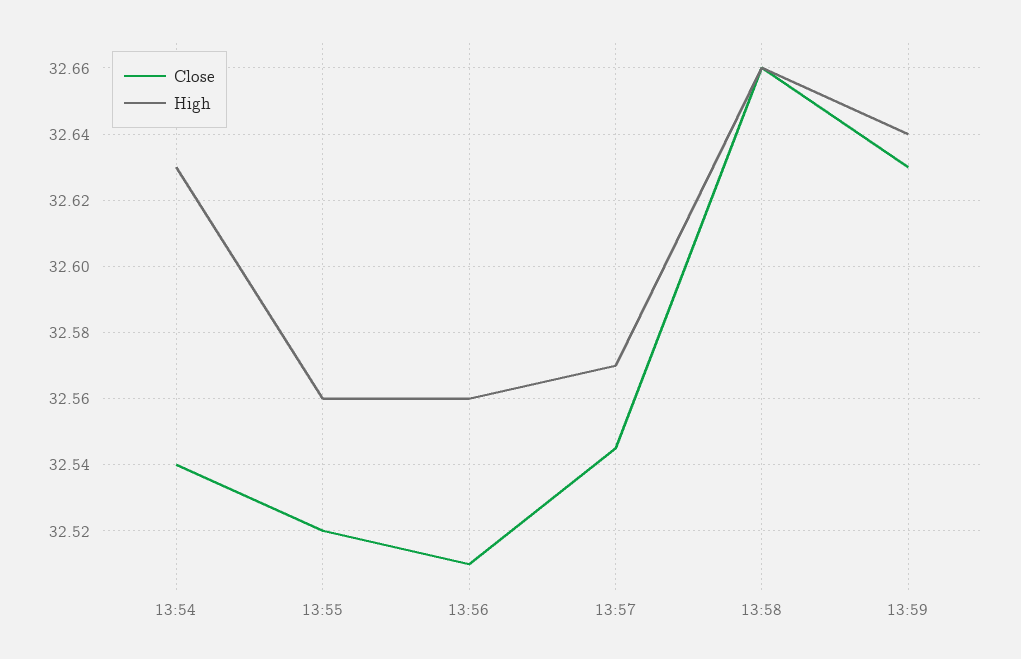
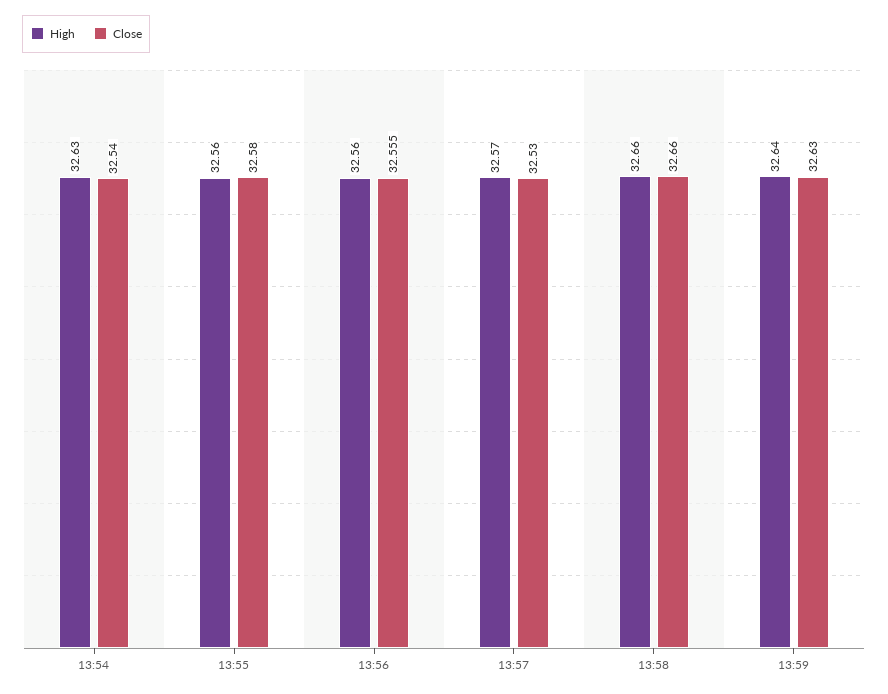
  {
    "Close": {
      "13:54": 32.54,
-     "13:55": 32.52,
+     "13:55": 32.58,
-     "13:56": 32.51,
+     "13:56": 32.555,
-     "13:57": 32.545,
+     "13:57": 32.53,
      "13:58": 32.66,
      "13:59": 32.63
    },
    "High": {
      "13:54": 32.63,
      "13:55": 32.56,
      "13:56": 32.56,
      "13:57": 32.57,
      "13:58": 32.66,
      "13:59": 32.64
    }
  }

